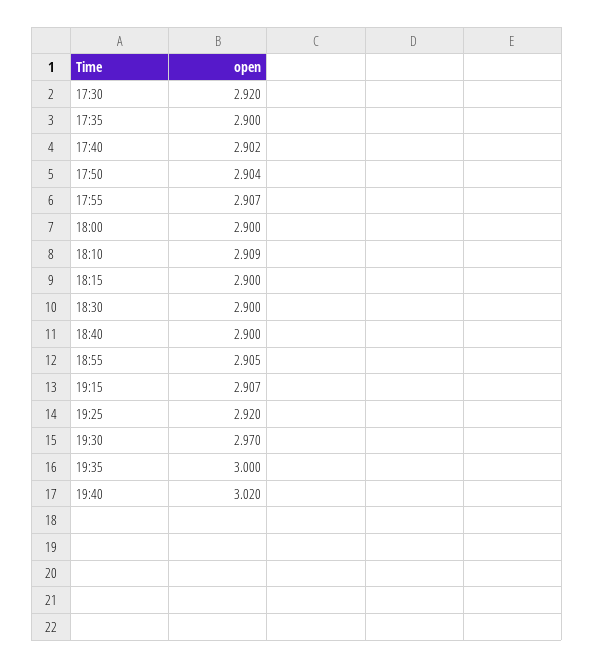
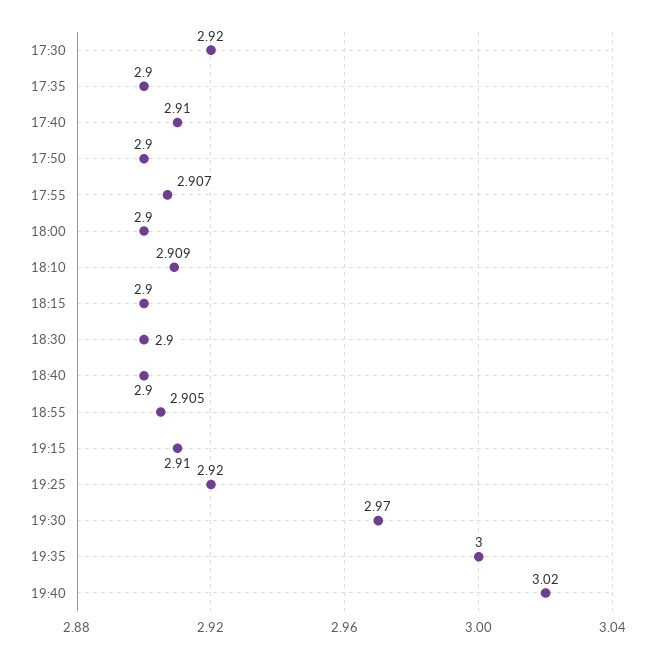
  {
    "17:30": 2.92,
    "17:35": 2.9,
-   "17:40": 2.902,
+   "17:40": 2.91,
-   "17:50": 2.904,
+   "17:50": 2.9,
    "17:55": 2.907,
    "18:00": 2.9,
    "18:10": 2.909,
    "18:15": 2.9,
    "18:30": 2.9,
    "18:40": 2.9,
    "18:55": 2.905,
-   "19:15": 2.907,
+   "19:15": 2.91,
    "19:25": 2.92,
    "19:30": 2.97,
    "19:35": 3,
    "19:40": 3.02
  }

